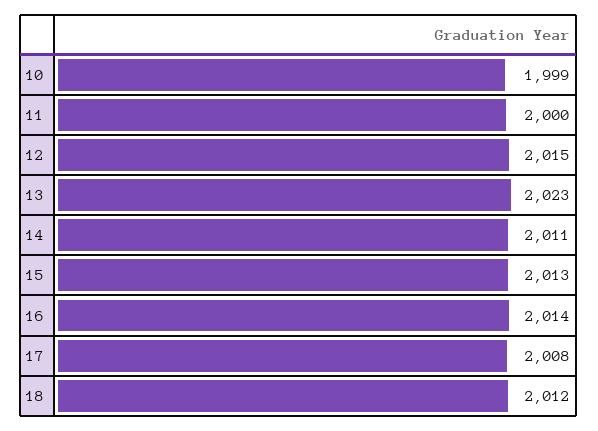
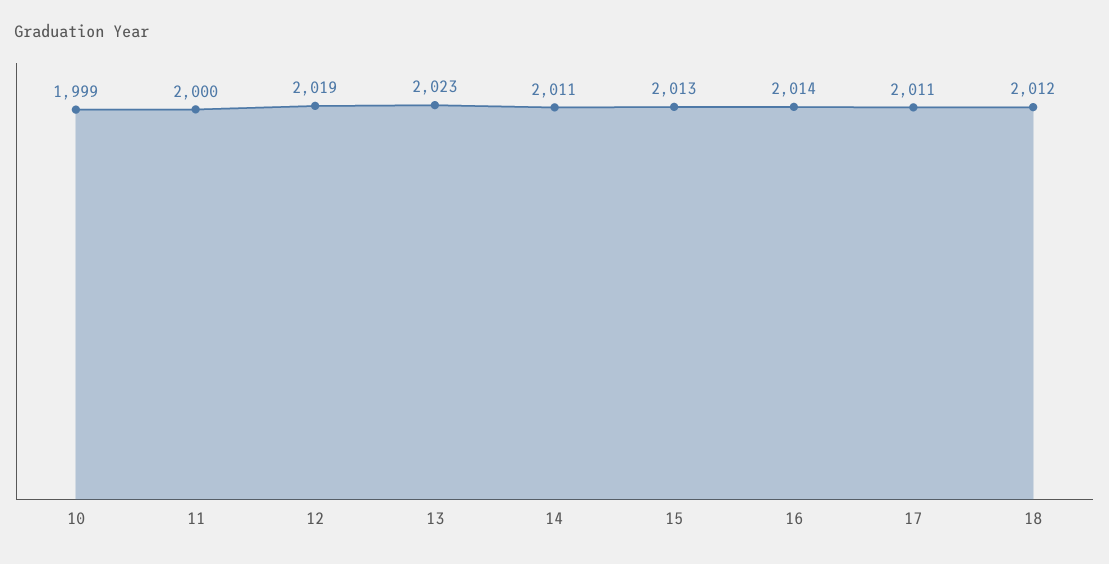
  {
    "10": 1999,
    "11": 2000,
-   "12": 2015,
+   "12": 2019,
    "13": 2023,
    "14": 2011,
    "15": 2013,
    "16": 2014,
-   "17": 2008,
+   "17": 2011,
    "18": 2012
  }

